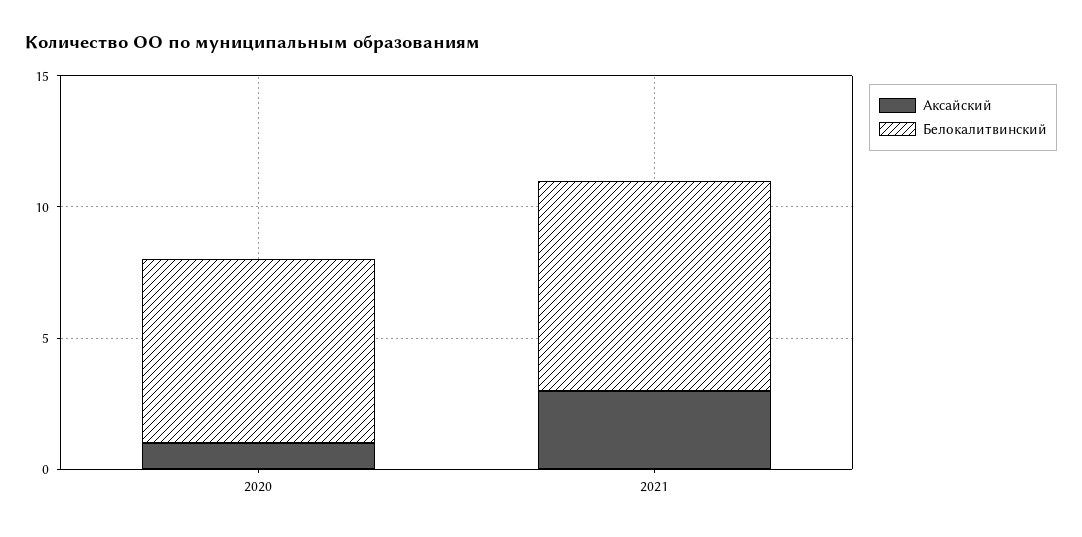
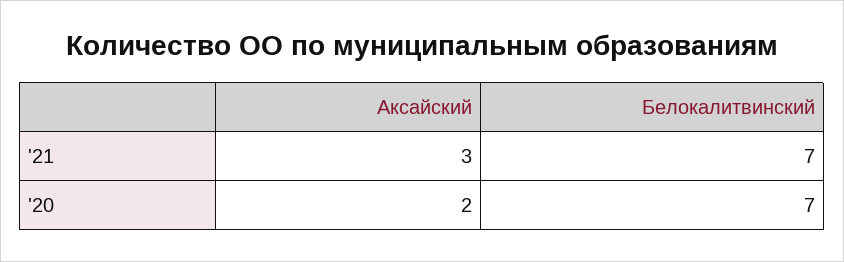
  {
    "Аксайский": {
-     "2020": 1,
+     "2020": 2,
      "2021": 3
    },
    "Белокалитвинский": {
      "2020": 7,
-     "2021": 8
+     "2021": 7
    }
  }

